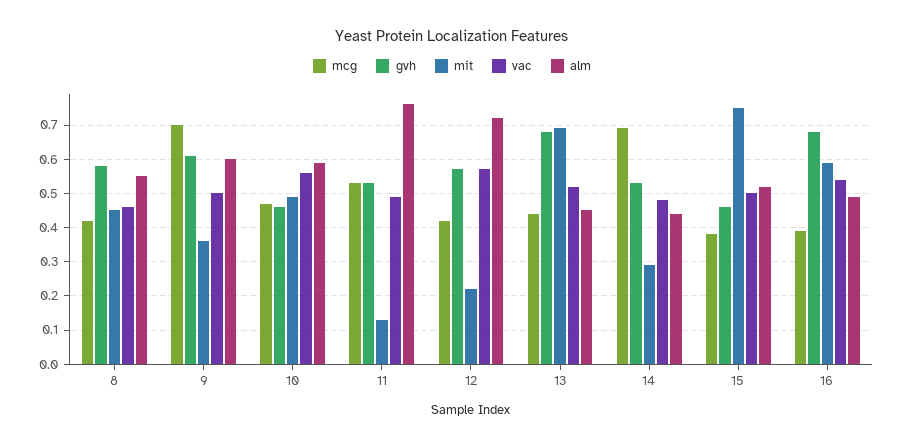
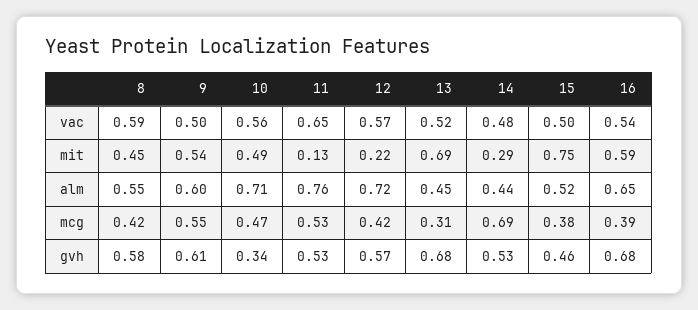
  {
    "mcg": {
      "8": 0.42,
-     "9": 0.7,
+     "9": 0.55,
      "10": 0.47,
      "11": 0.53,
      "12": 0.42,
-     "13": 0.45,
+     "13": 0.31,
      "14": 0.69,
      "15": 0.38,
      "16": 0.39
    },
    "gvh": {
      "8": 0.58,
      "9": 0.61,
-     "10": 0.45,
+     "10": 0.34,
      "11": 0.53,
      "12": 0.57,
      "13": 0.68,
      "14": 0.53,
      "15": 0.46,
      "16": 0.68
    },
    "mit": {
      "8": 0.45,
-     "9": 0.35,
+     "9": 0.54,
      "10": 0.49,
      "11": 0.13,
      "12": 0.22,
      "13": 0.69,
      "14": 0.29,
      "15": 0.75,
      "16": 0.59
    },
    "vac": {
-     "8": 0.45,
+     "8": 0.59,
      "9": 0.5,
      "10": 0.56,
-     "11": 0.5,
+     "11": 0.65,
      "12": 0.57,
      "13": 0.52,
      "14": 0.48,
      "15": 0.5,
      "16": 0.54
    },
    "alm": {
      "8": 0.55,
      "9": 0.6,
-     "10": 0.6,
+     "10": 0.71,
      "11": 0.76,
      "12": 0.72,
      "13": 0.45,
      "14": 0.44,
      "15": 0.52,
-     "16": 0.5
+     "16": 0.65
    }
  }

